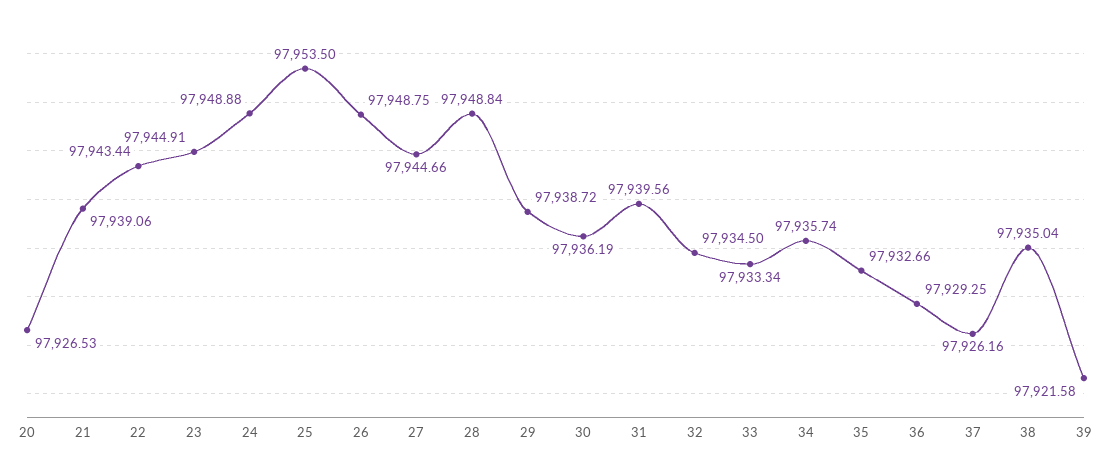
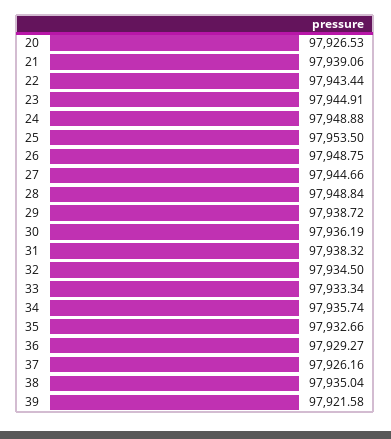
  {
    "20": 97926.53,
    "21": 97939.06,
    "22": 97943.44,
    "23": 97944.91,
    "24": 97948.88,
    "25": 97953.5,
    "26": 97948.75,
    "27": 97944.66,
    "28": 97948.84,
    "29": 97938.72,
    "30": 97936.19,
-   "31": 97939.56,
+   "31": 97938.32,
    "32": 97934.5,
    "33": 97933.34,
    "34": 97935.74,
    "35": 97932.66,
-   "36": 97929.25,
+   "36": 97929.27,
    "37": 97926.16,
    "38": 97935.04,
    "39": 97921.58
  }

